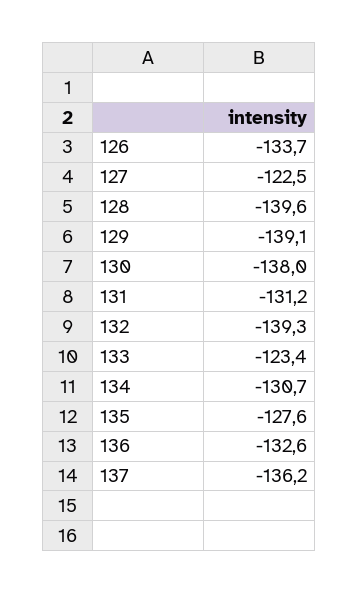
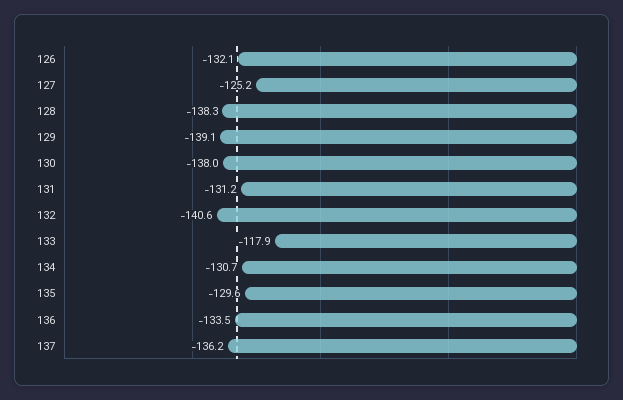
  {
-   "126": -133.7,
+   "126": -132.1,
-   "127": -122.5,
+   "127": -125.2,
-   "128": -139.6,
+   "128": -138.3,
    "129": -139.1,
    "130": -138,
    "131": -131.2,
-   "132": -139.3,
+   "132": -140.6,
-   "133": -123.4,
+   "133": -117.9,
    "134": -130.7,
-   "135": -127.6,
+   "135": -129.6,
-   "136": -132.6,
+   "136": -133.5,
    "137": -136.2
  }

